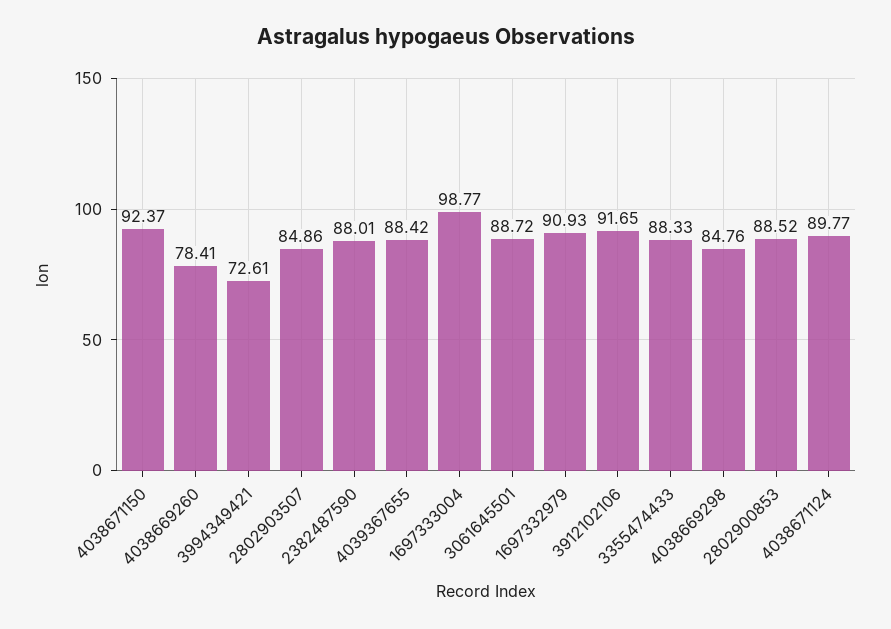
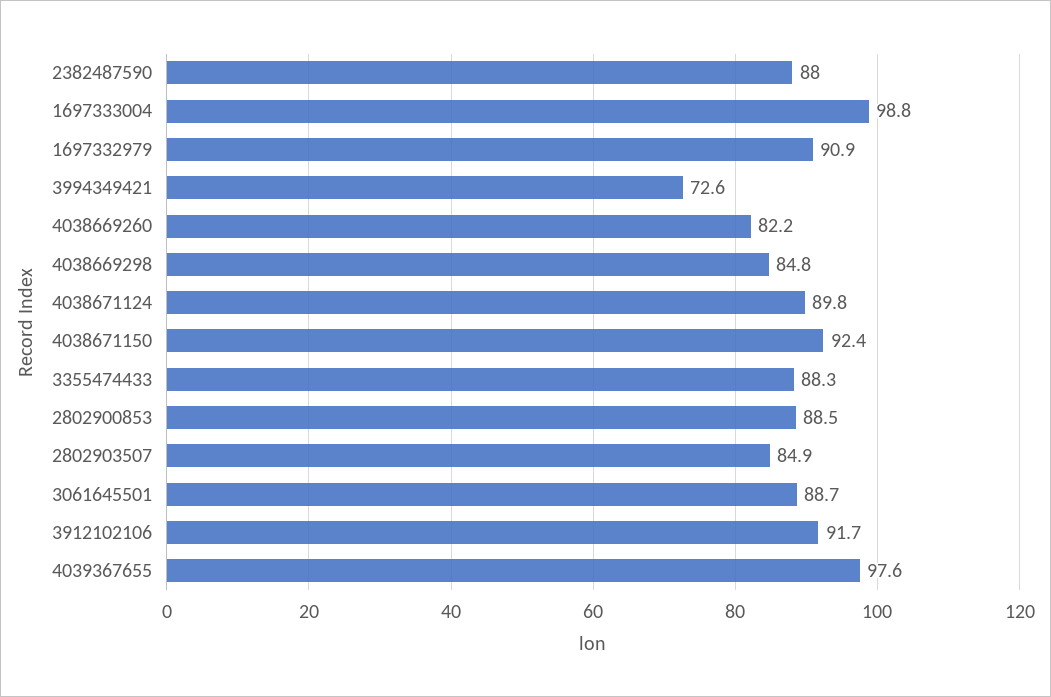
  {
    "4038671150": 92.37,
-   "4038669260": 78.41,
+   "4038669260": 82.2,
    "3994349421": 72.61,
    "2802903507": 84.86,
    "2382487590": 88.01,
-   "4039367655": 88.42,
+   "4039367655": 97.6,
    "1697333004": 98.77,
    "3061645501": 88.72,
    "1697332979": 90.93,
    "3912102106": 91.65,
    "3355474433": 88.33,
    "4038669298": 84.76,
    "2802900853": 88.52,
    "4038671124": 89.77
  }

